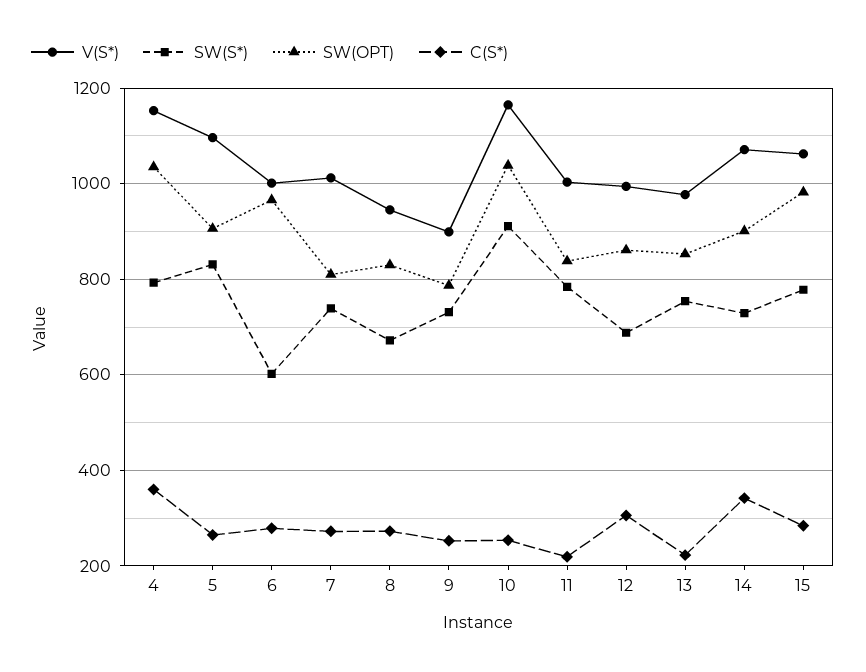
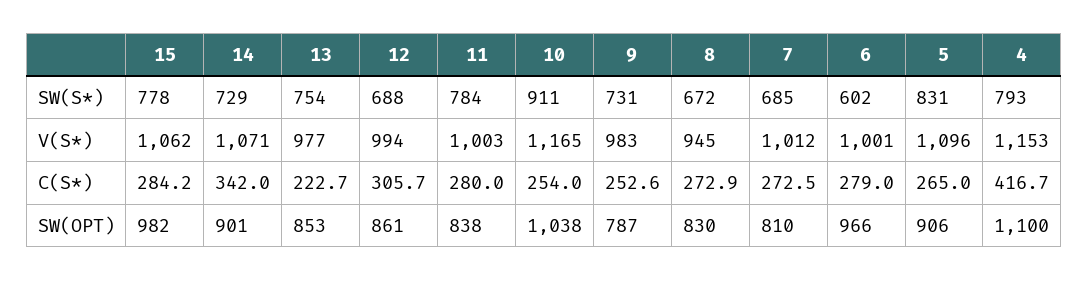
  {
    "V(S*)": {
      "4": 1153,
      "5": 1096,
      "6": 1001,
      "7": 1012,
      "8": 945,
-     "9": 900,
+     "9": 983,
      "10": 1165,
      "11": 1003,
      "12": 994,
      "13": 977,
      "14": 1071,
      "15": 1062
    },
    "SW(S*)": {
      "4": 793,
      "5": 831,
      "6": 602,
-     "7": 740,
+     "7": 685,
      "8": 672,
      "9": 731,
      "10": 911,
      "11": 784,
      "12": 688,
      "13": 754,
      "14": 729,
      "15": 778
    },
    "SW(OPT)": {
-     "4": 1040,
+     "4": 1100,
      "5": 906,
      "6": 966,
      "7": 810,
      "8": 830,
      "9": 787,
      "10": 1038,
      "11": 838,
      "12": 861,
      "13": 853,
      "14": 901,
      "15": 982
    },
    "C(S*)": {
-     "4": 360,
+     "4": 416.7,
      "5": 265,
      "6": 279,
      "7": 272.5,
      "8": 272.9,
      "9": 252.6,
      "10": 254,
-     "11": 220,
+     "11": 280,
      "12": 305.7,
      "13": 222.7,
      "14": 342,
      "15": 284.2
    }
  }

